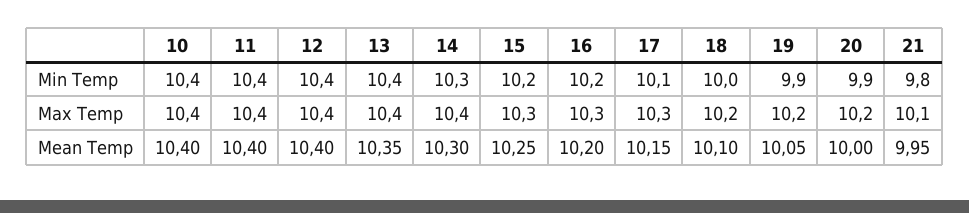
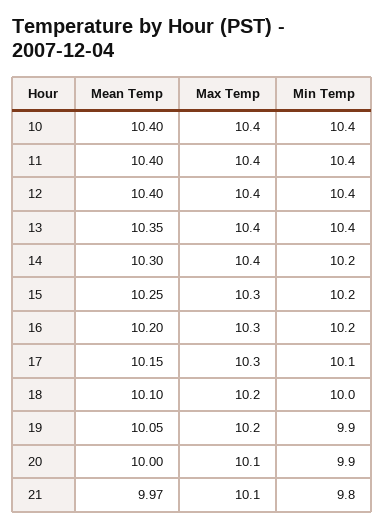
  {
    "10": {
      "Min Temp": 10.4,
      "Max Temp": 10.4,
      "Mean Temp": 10.4
    },
    "11": {
      "Min Temp": 10.4,
      "Max Temp": 10.4,
      "Mean Temp": 10.4
    },
    "12": {
      "Min Temp": 10.4,
      "Max Temp": 10.4,
      "Mean Temp": 10.4
    },
    "13": {
      "Min Temp": 10.4,
      "Max Temp": 10.4,
      "Mean Temp": 10.35
    },
    "14": {
-     "Min Temp": 10.3,
+     "Min Temp": 10.2,
      "Max Temp": 10.4,
      "Mean Temp": 10.3
    },
    "15": {
      "Min Temp": 10.2,
      "Max Temp": 10.3,
      "Mean Temp": 10.25
    },
    "16": {
      "Min Temp": 10.2,
      "Max Temp": 10.3,
      "Mean Temp": 10.2
    },
    "17": {
      "Min Temp": 10.1,
      "Max Temp": 10.3,
      "Mean Temp": 10.15
    },
    "18": {
      "Min Temp": 10,
      "Max Temp": 10.2,
      "Mean Temp": 10.1
    },
    "19": {
      "Min Temp": 9.9,
      "Max Temp": 10.2,
      "Mean Temp": 10.05
    },
    "20": {
      "Min Temp": 9.9,
-     "Max Temp": 10.2,
+     "Max Temp": 10.1,
      "Mean Temp": 10
    },
    "21": {
      "Min Temp": 9.8,
      "Max Temp": 10.1,
-     "Mean Temp": 9.95
+     "Mean Temp": 9.97
    }
  }

